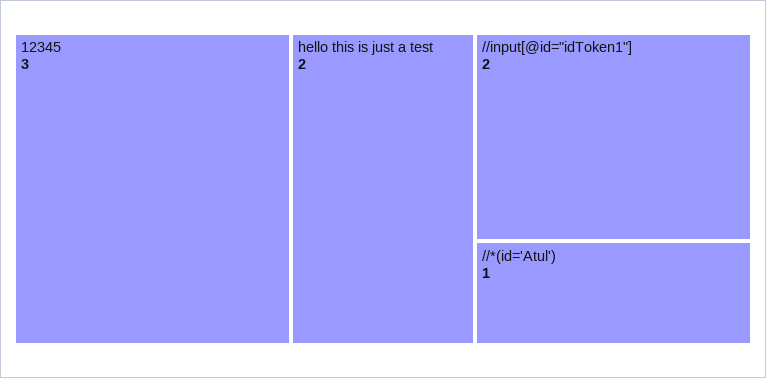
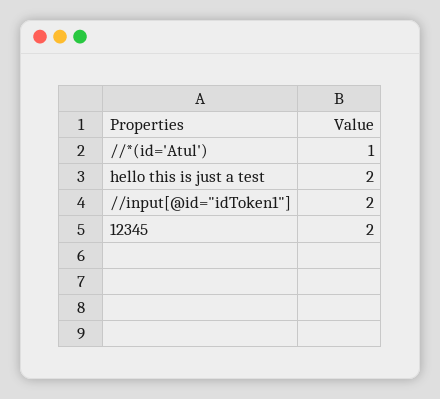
  {
-   "12345": 3,
+   "12345": 2,
    "hello this is just a test": 2,
    "//input[@id=\"idToken1\"]": 2,
    "//*(id='Atul')": 1
  }

